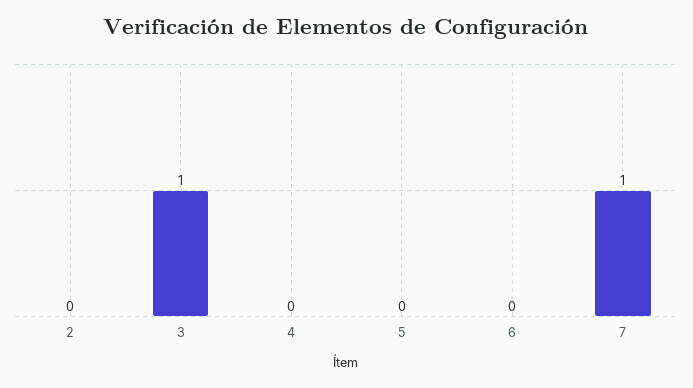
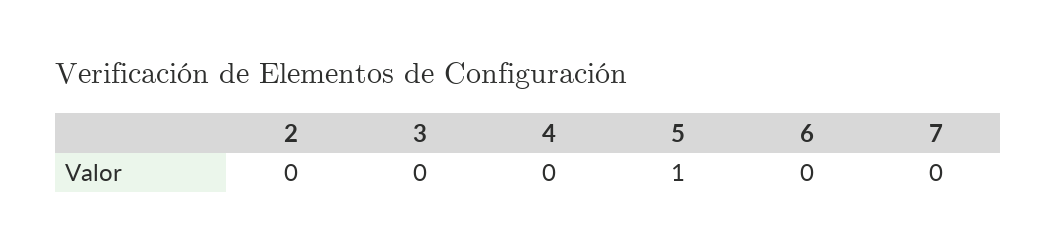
  {
    "2": 0,
-   "3": 1,
+   "3": 0,
    "4": 0,
-   "5": 0,
+   "5": 1,
    "6": 0,
-   "7": 1
+   "7": 0
  }

